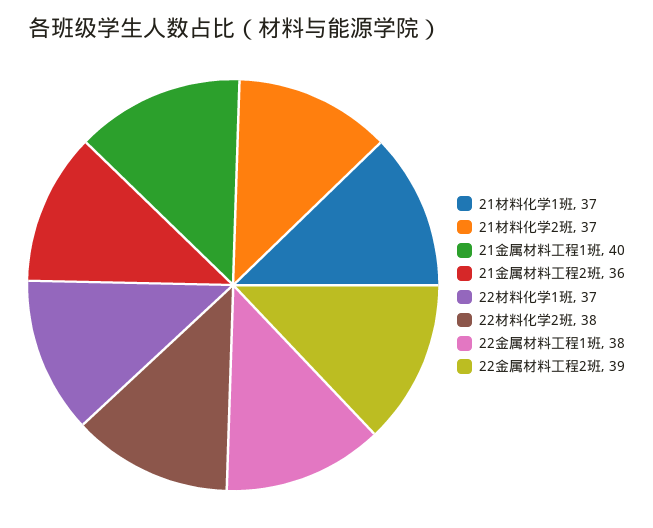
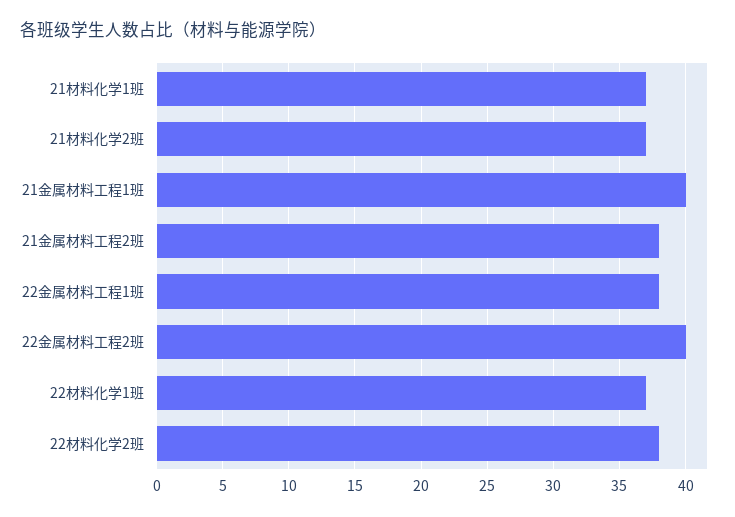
  {
    "21材料化学1班": 37,
    "21材料化学2班": 37,
    "21金属材料工程1班": 40,
-   "21金属材料工程2班": 36,
+   "21金属材料工程2班": 38,
    "22材料化学1班": 37,
    "22材料化学2班": 38,
    "22金属材料工程1班": 38,
-   "22金属材料工程2班": 39
+   "22金属材料工程2班": 40
  }

